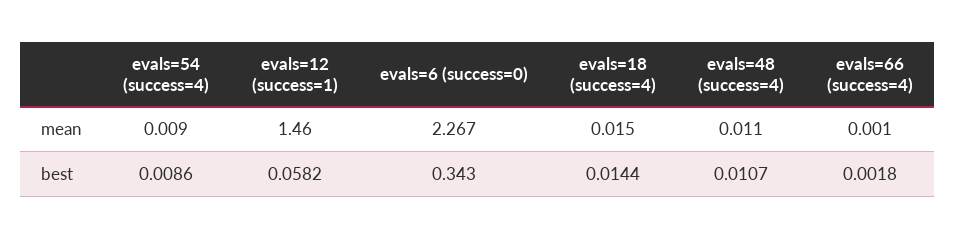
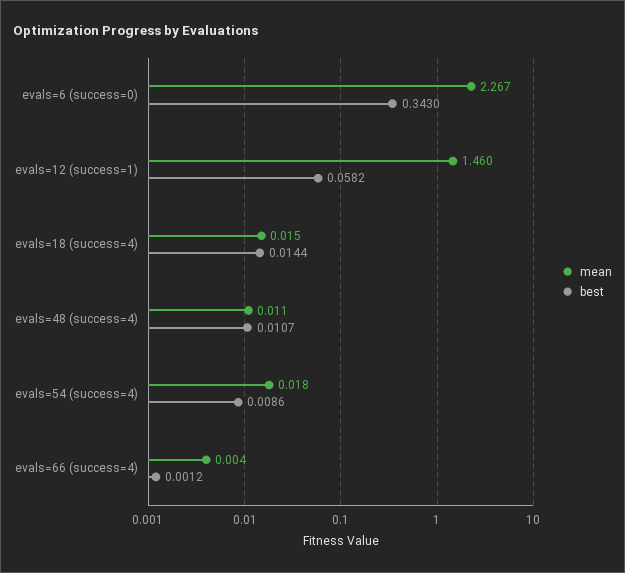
  {
    "mean": {
-     "evals=54 (success=4)": 0.009,
+     "evals=54 (success=4)": 0.018,
      "evals=12 (success=1)": 1.46,
      "evals=6 (success=0)": 2.267,
      "evals=18 (success=4)": 0.015,
      "evals=48 (success=4)": 0.011,
-     "evals=66 (success=4)": 0.001
+     "evals=66 (success=4)": 0.004
    },
    "best": {
      "evals=54 (success=4)": 0.0086,
      "evals=12 (success=1)": 0.0582,
      "evals=6 (success=0)": 0.343,
      "evals=18 (success=4)": 0.0144,
      "evals=48 (success=4)": 0.0107,
-     "evals=66 (success=4)": 0.0018
+     "evals=66 (success=4)": 0.0012
    }
  }

